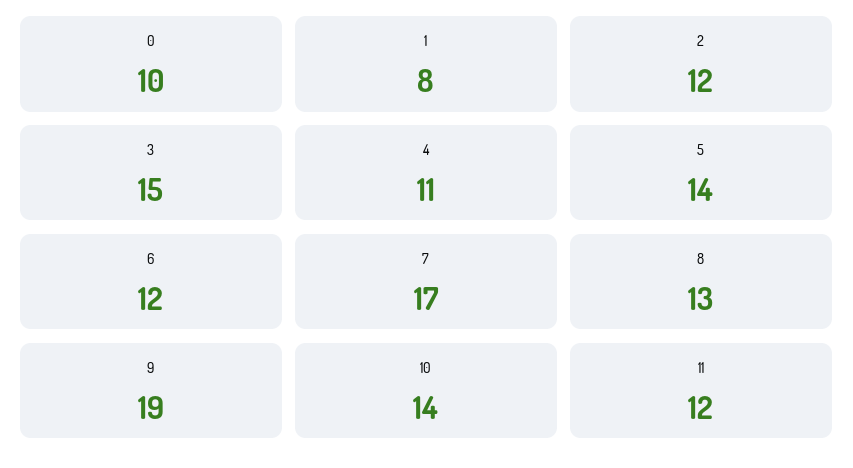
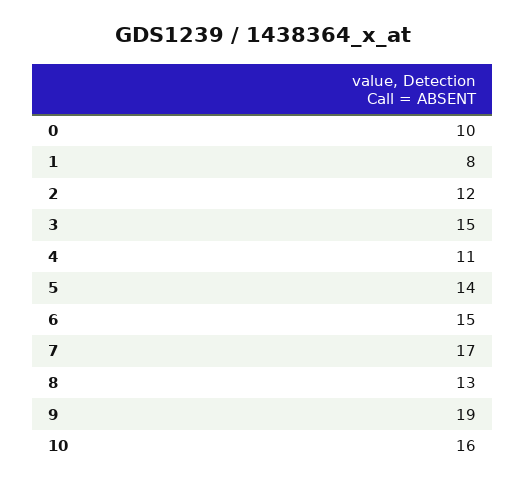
  {
    "0": 10,
    "1": 8,
    "2": 12,
    "3": 15,
    "4": 11,
    "5": 14,
-   "6": 12,
+   "6": 15,
    "7": 17,
    "8": 13,
    "9": 19,
-   "10": 14,
+   "10": 16
-   "11": 12
  }

